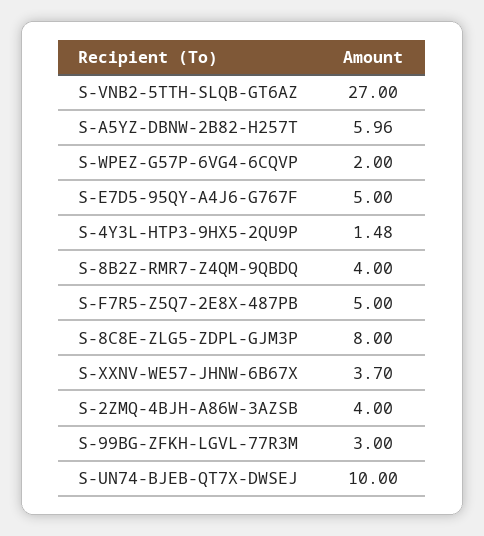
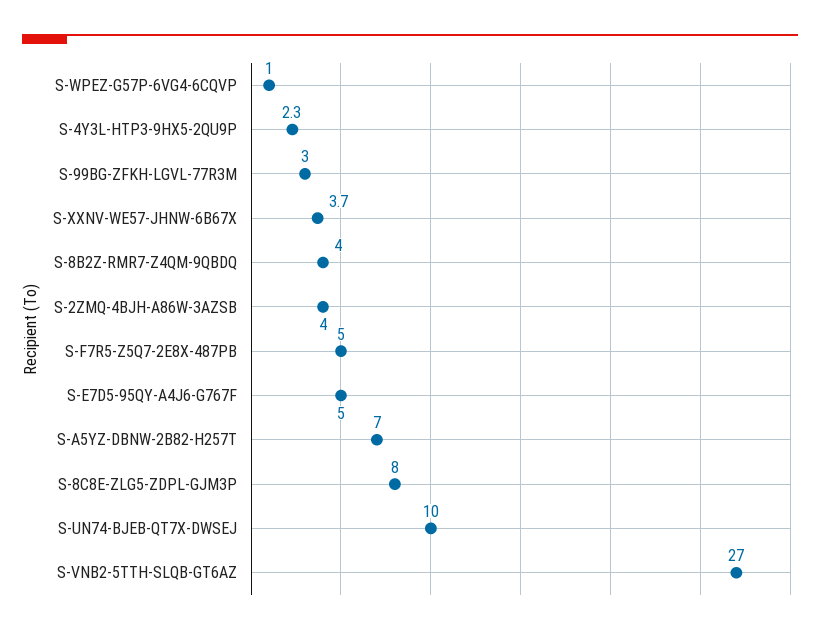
  {
    "S-VNB2-5TTH-SLQB-GT6AZ": 27,
-   "S-A5YZ-DBNW-2B82-H257T": 5.96,
+   "S-A5YZ-DBNW-2B82-H257T": 7,
-   "S-WPEZ-G57P-6VG4-6CQVP": 2,
+   "S-WPEZ-G57P-6VG4-6CQVP": 1,
    "S-E7D5-95QY-A4J6-G767F": 5,
-   "S-4Y3L-HTP3-9HX5-2QU9P": 1.48,
+   "S-4Y3L-HTP3-9HX5-2QU9P": 2.3,
    "S-8B2Z-RMR7-Z4QM-9QBDQ": 4,
    "S-F7R5-Z5Q7-2E8X-487PB": 5,
    "S-8C8E-ZLG5-ZDPL-GJM3P": 8,
    "S-XXNV-WE57-JHNW-6B67X": 3.7,
    "S-2ZMQ-4BJH-A86W-3AZSB": 4,
    "S-99BG-ZFKH-LGVL-77R3M": 3,
    "S-UN74-BJEB-QT7X-DWSEJ": 10
  }

